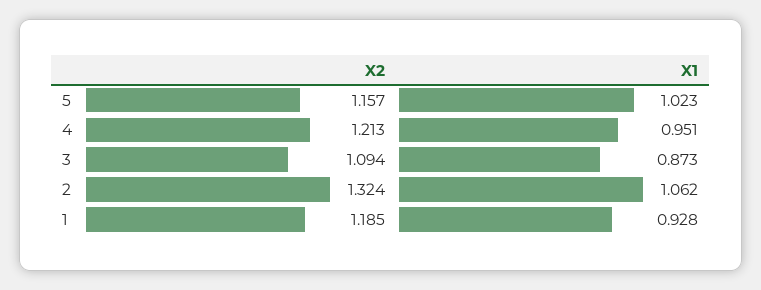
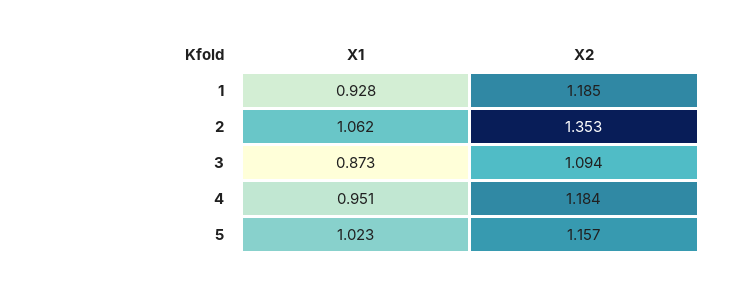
  {
    "X2": {
      "5": 1.157,
-     "4": 1.213,
+     "4": 1.184,
      "3": 1.094,
-     "2": 1.324,
+     "2": 1.353,
      "1": 1.185
    },
    "X1": {
      "5": 1.023,
      "4": 0.951,
      "3": 0.873,
      "2": 1.062,
      "1": 0.928
    }
  }

